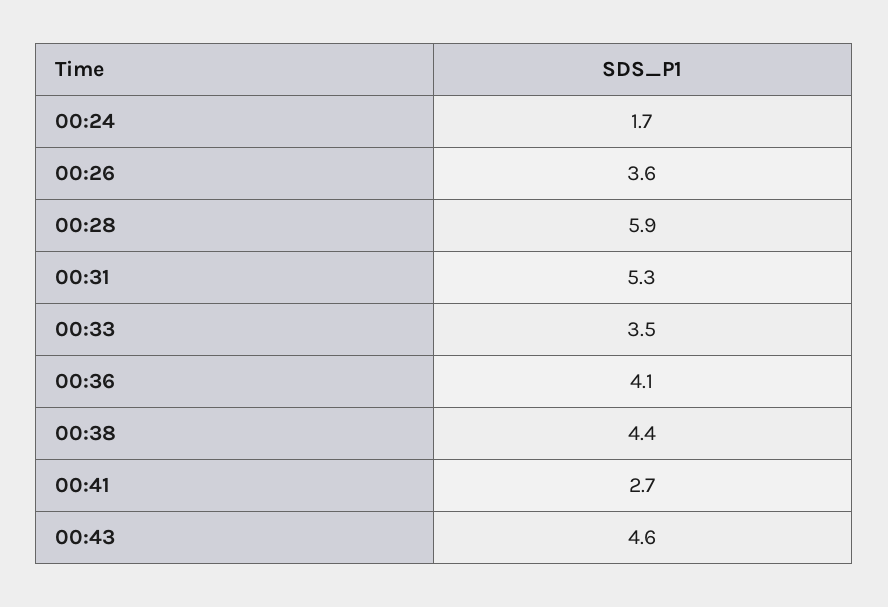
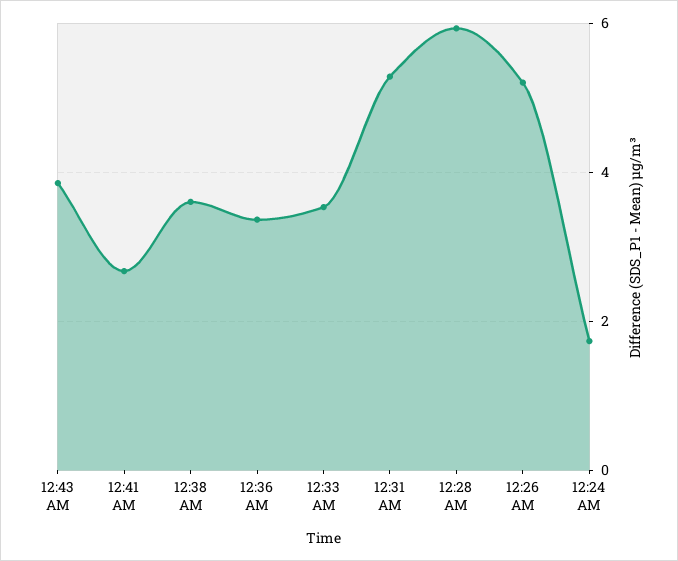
  {
    "00:24": 1.7,
-   "00:26": 3.6,
+   "00:26": 5.2,
    "00:28": 5.9,
    "00:31": 5.3,
    "00:33": 3.5,
-   "00:36": 4.1,
+   "00:36": 3.4,
-   "00:38": 4.4,
+   "00:38": 3.6,
    "00:41": 2.7,
-   "00:43": 4.6
+   "00:43": 3.8
  }

